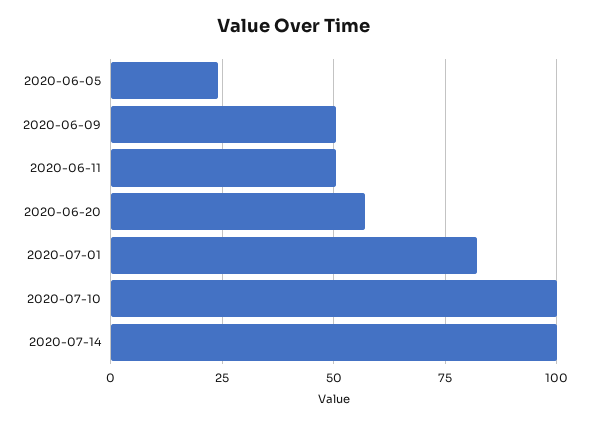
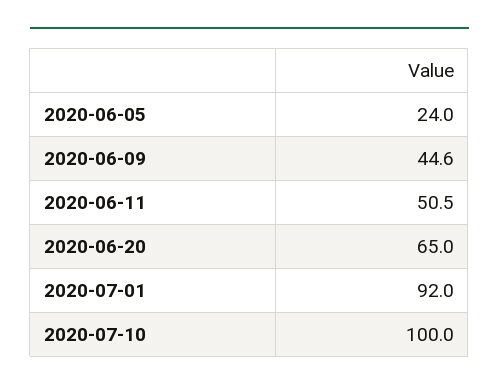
  {
    "2020-06-05": 24,
-   "2020-06-09": 50,
+   "2020-06-09": 44.6,
    "2020-06-11": 50.5,
-   "2020-06-20": 57.5,
+   "2020-06-20": 65,
-   "2020-07-01": 82.5,
+   "2020-07-01": 92,
-   "2020-07-10": 100,
+   "2020-07-10": 100
-   "2020-07-14": 100
  }

